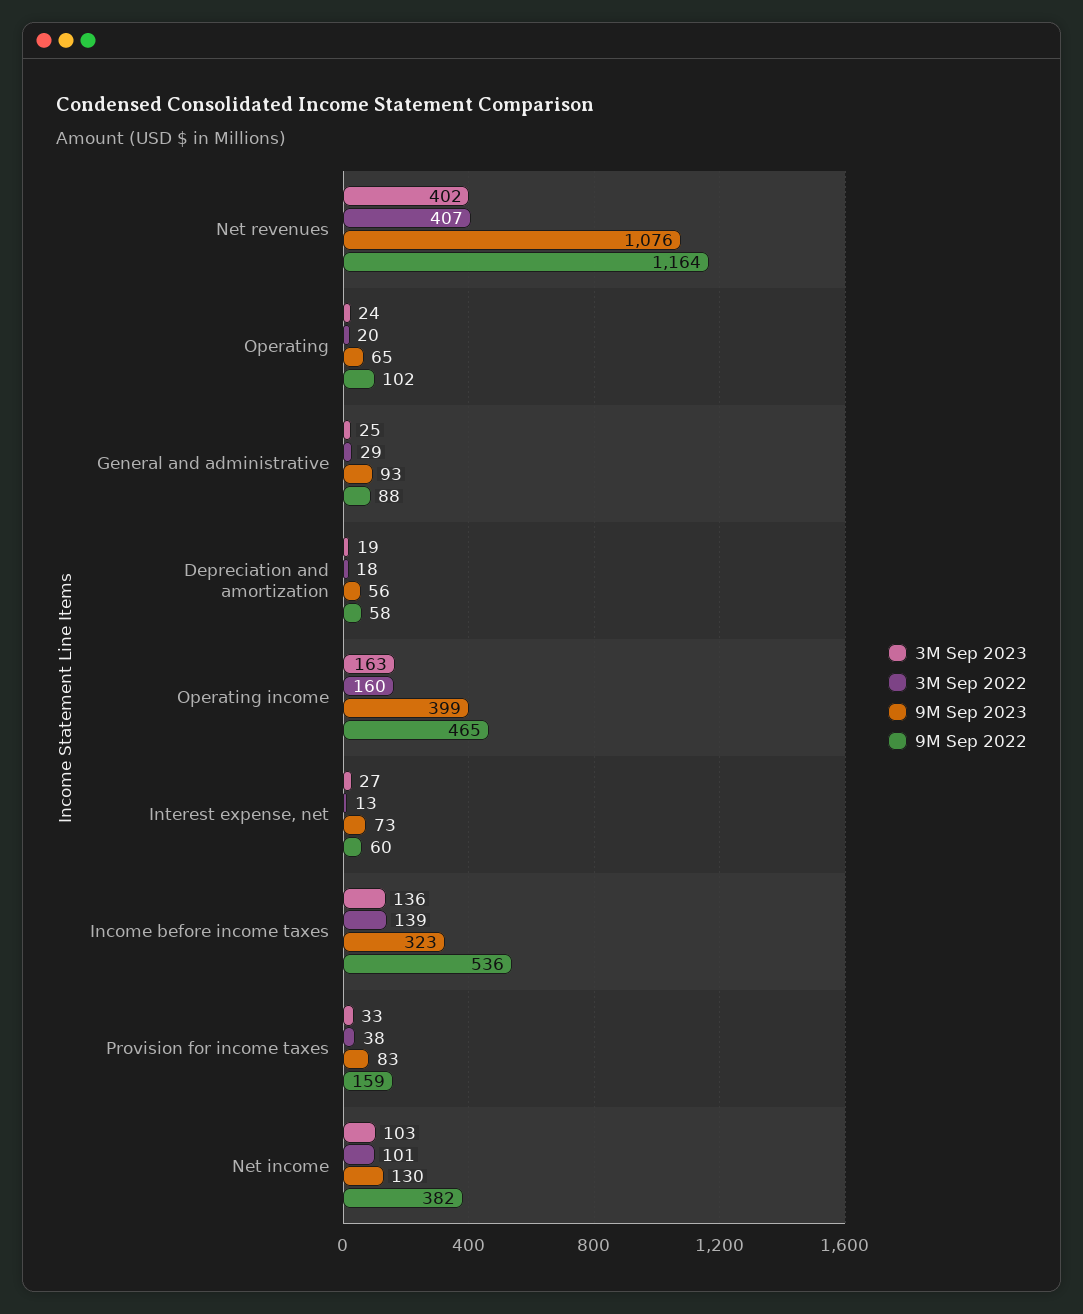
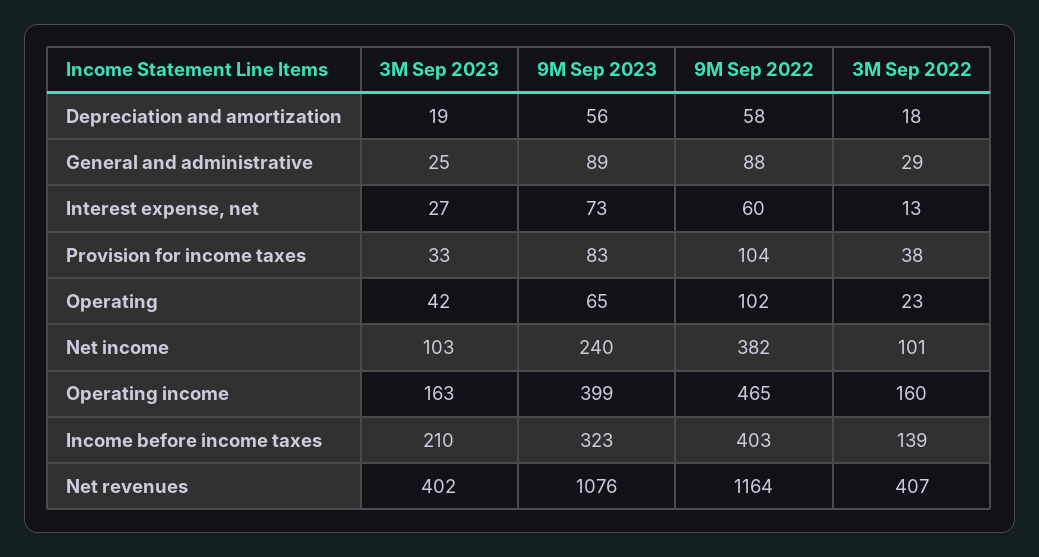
  {
    "3M Sep 2023": {
      "Net revenues": 402,
-     "Operating": 24,
+     "Operating": 42,
      "General and administrative": 25,
      "Depreciation and amortization": 19,
      "Operating income": 163,
      "Interest expense, net": 27,
-     "Income before income taxes": 136,
+     "Income before income taxes": 210,
      "Provision for income taxes": 33,
      "Net income": 103
    },
    "3M Sep 2022": {
      "Net revenues": 407,
-     "Operating": 20,
+     "Operating": 23,
      "General and administrative": 29,
      "Depreciation and amortization": 18,
      "Operating income": 160,
      "Interest expense, net": 13,
      "Income before income taxes": 139,
      "Provision for income taxes": 38,
      "Net income": 101
    },
    "9M Sep 2023": {
      "Net revenues": 1076,
      "Operating": 65,
-     "General and administrative": 93,
+     "General and administrative": 89,
      "Depreciation and amortization": 56,
      "Operating income": 399,
      "Interest expense, net": 73,
      "Income before income taxes": 323,
      "Provision for income taxes": 83,
-     "Net income": 130
+     "Net income": 240
    },
    "9M Sep 2022": {
      "Net revenues": 1164,
      "Operating": 102,
      "General and administrative": 88,
      "Depreciation and amortization": 58,
      "Operating income": 465,
      "Interest expense, net": 60,
-     "Income before income taxes": 536,
+     "Income before income taxes": 403,
-     "Provision for income taxes": 159,
+     "Provision for income taxes": 104,
      "Net income": 382
    }
  }

